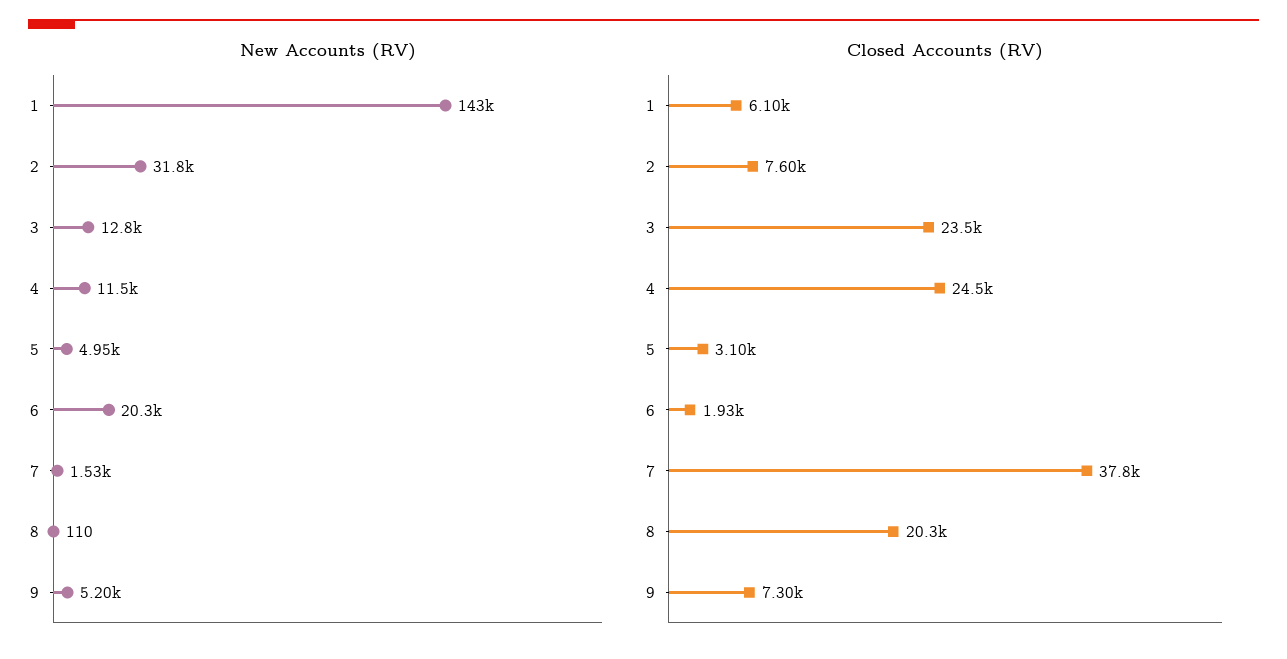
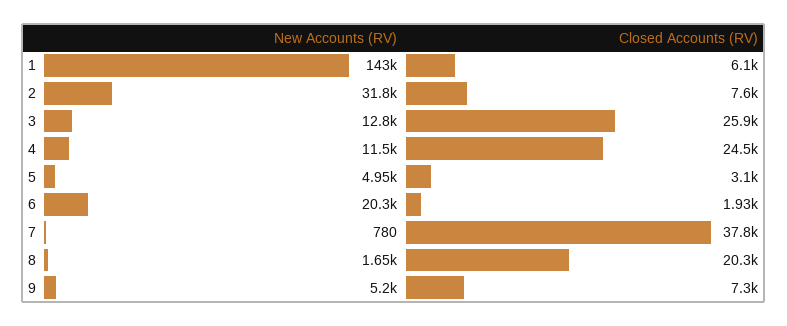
  {
    "New Accounts (RV)": {
      "1": 143000,
      "2": 31800,
      "3": 12800,
      "4": 11500,
      "5": 4950,
      "6": 20300,
-     "7": 1530,
+     "7": 780,
-     "8": 110,
+     "8": 1650,
      "9": 5200
    },
    "Closed Accounts (RV)": {
      "1": 6100,
      "2": 7600,
-     "3": 23500,
+     "3": 25900,
      "4": 24500,
      "5": 3100,
      "6": 1930,
      "7": 37800,
      "8": 20300,
      "9": 7300
    }
  }

